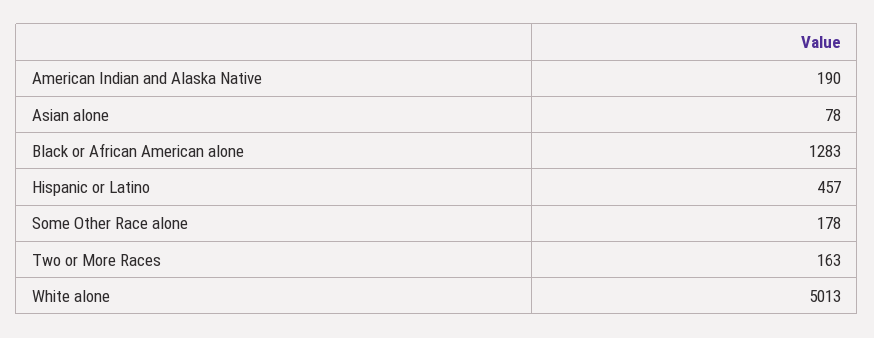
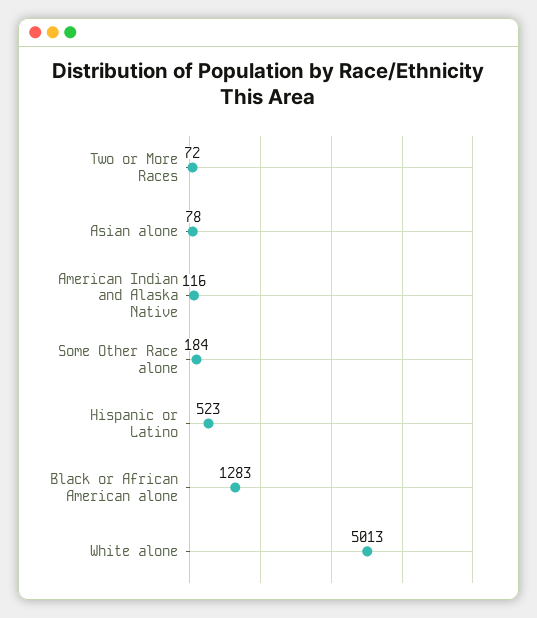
  {
-   "American Indian and Alaska Native": 190,
+   "American Indian and Alaska Native": 116,
    "Asian alone": 78,
    "Black or African American alone": 1283,
-   "Hispanic or Latino": 457,
+   "Hispanic or Latino": 523,
-   "Some Other Race alone": 178,
+   "Some Other Race alone": 184,
-   "Two or More Races": 163,
+   "Two or More Races": 72,
    "White alone": 5013
  }

